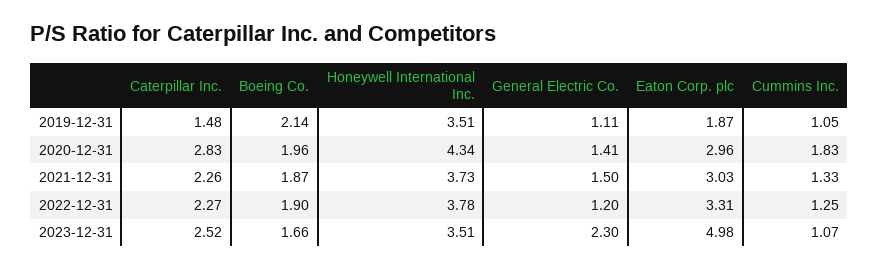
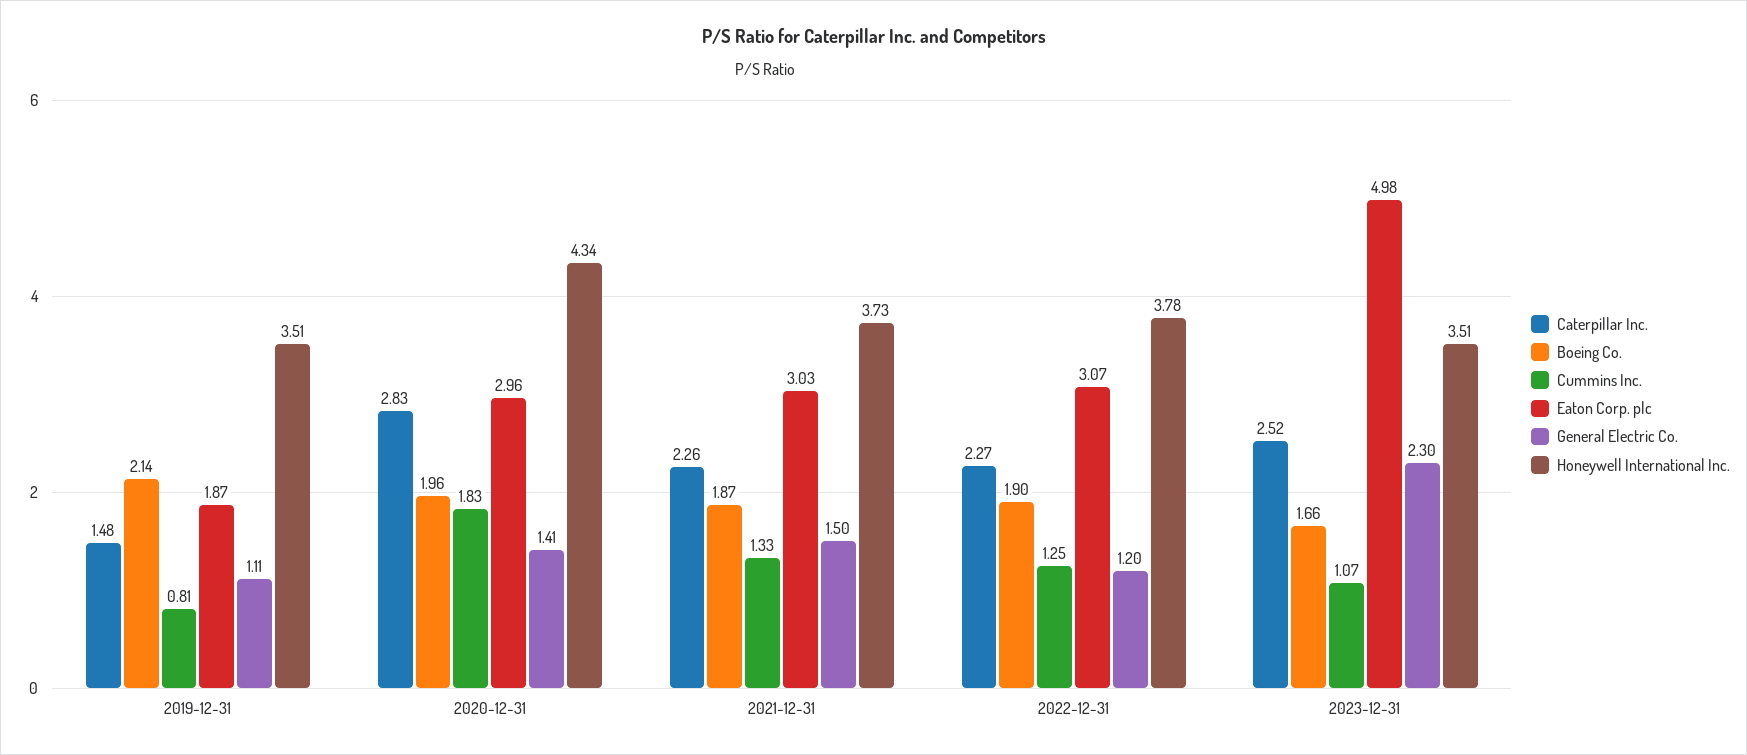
  {
    "Caterpillar Inc.": {
      "2019-12-31": 1.48,
      "2020-12-31": 2.83,
      "2021-12-31": 2.26,
      "2022-12-31": 2.27,
      "2023-12-31": 2.52
    },
    "Boeing Co.": {
      "2019-12-31": 2.14,
      "2020-12-31": 1.96,
      "2021-12-31": 1.87,
      "2022-12-31": 1.9,
      "2023-12-31": 1.66
    },
    "Honeywell International Inc.": {
      "2019-12-31": 3.51,
      "2020-12-31": 4.34,
      "2021-12-31": 3.73,
      "2022-12-31": 3.78,
      "2023-12-31": 3.51
    },
    "General Electric Co.": {
      "2019-12-31": 1.11,
      "2020-12-31": 1.41,
      "2021-12-31": 1.5,
      "2022-12-31": 1.2,
      "2023-12-31": 2.3
    },
    "Eaton Corp. plc": {
      "2019-12-31": 1.87,
      "2020-12-31": 2.96,
      "2021-12-31": 3.03,
-     "2022-12-31": 3.31,
+     "2022-12-31": 3.07,
      "2023-12-31": 4.98
    },
    "Cummins Inc.": {
-     "2019-12-31": 1.05,
+     "2019-12-31": 0.81,
      "2020-12-31": 1.83,
      "2021-12-31": 1.33,
      "2022-12-31": 1.25,
      "2023-12-31": 1.07
    }
  }

